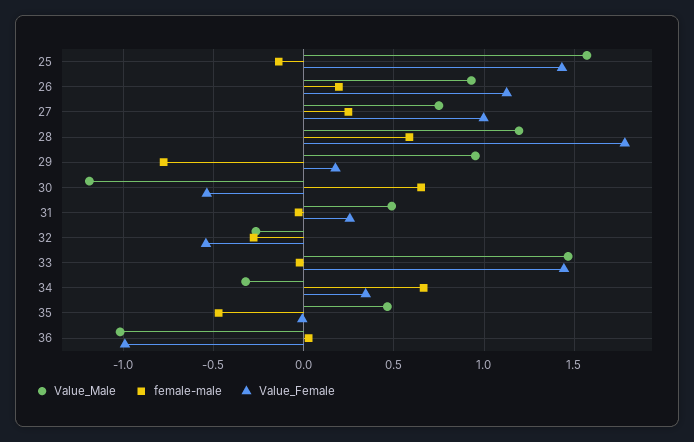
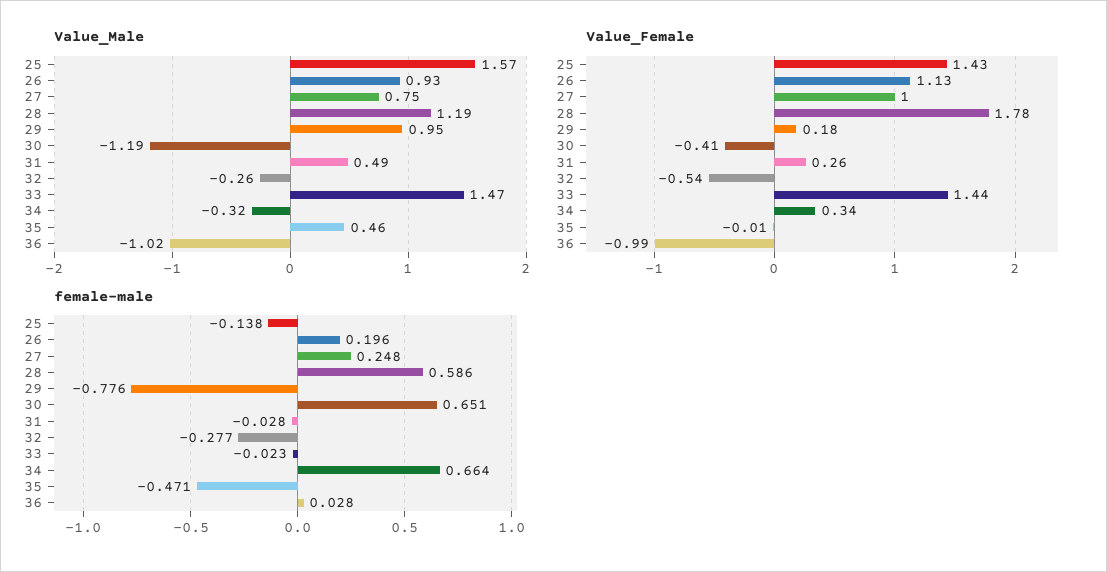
  {
    "Value_Male": {
      "25": 1.57,
      "26": 0.93,
      "27": 0.75,
      "28": 1.19,
      "29": 0.95,
      "30": -1.19,
      "31": 0.49,
      "32": -0.26,
      "33": 1.47,
      "34": -0.32,
      "35": 0.46,
      "36": -1.02
    },
    "female-male": {
      "25": -0.138,
      "26": 0.196,
      "27": 0.248,
      "28": 0.586,
      "29": -0.776,
      "30": 0.651,
      "31": -0.028,
      "32": -0.277,
      "33": -0.023,
      "34": 0.664,
      "35": -0.471,
      "36": 0.028
    },
    "Value_Female": {
      "25": 1.43,
      "26": 1.13,
      "27": 1,
      "28": 1.78,
      "29": 0.18,
-     "30": -0.55,
+     "30": -0.41,
      "31": 0.26,
      "32": -0.54,
      "33": 1.44,
      "34": 0.34,
      "35": -0.01,
      "36": -0.99
    }
  }

